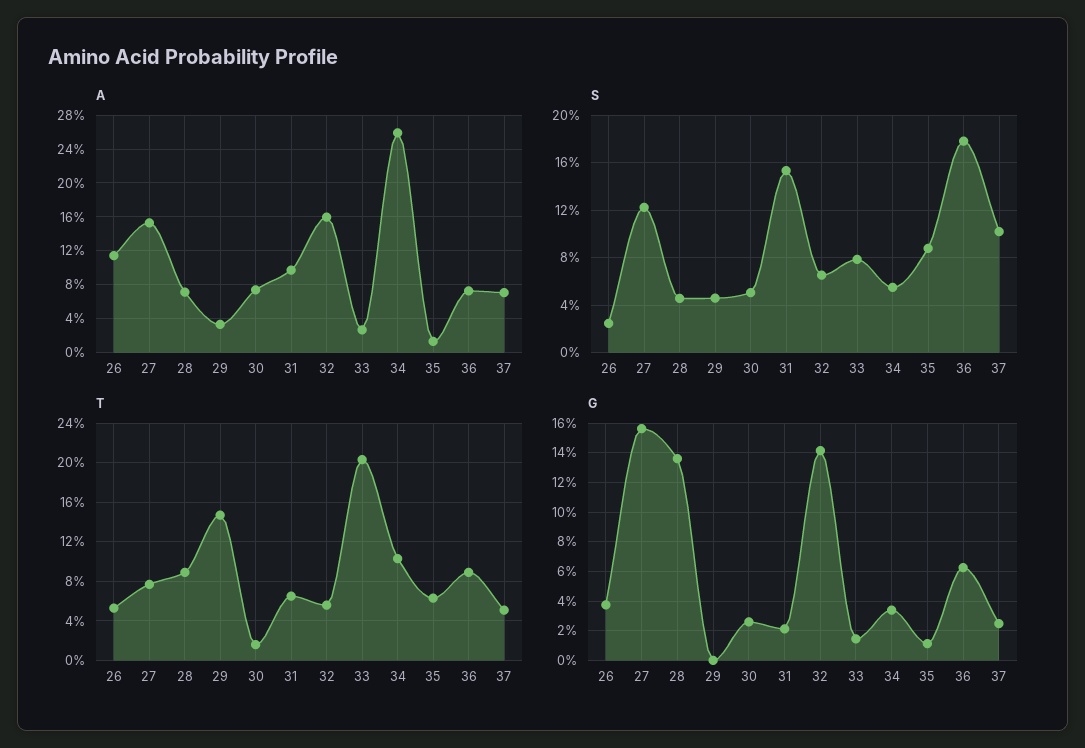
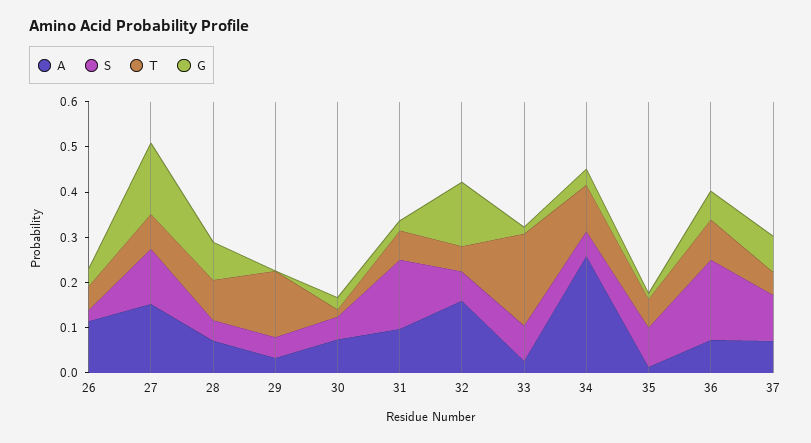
  {
    "A": {
      "26": 0.11,
      "27": 0.15,
      "28": 0.07,
      "29": 0.03,
      "30": 0.07,
      "31": 0.1,
      "32": 0.16,
      "33": 0.03,
      "34": 0.26,
      "35": 0.01,
      "36": 0.07,
      "37": 0.07
    },
    "S": {
      "26": 0.02,
      "27": 0.12,
      "28": 0.05,
      "29": 0.05,
      "30": 0.05,
      "31": 0.15,
      "32": 0.07,
      "33": 0.08,
      "34": 0.05,
      "35": 0.09,
      "36": 0.18,
      "37": 0.1
    },
    "T": {
      "26": 0.05,
      "27": 0.08,
      "28": 0.09,
      "29": 0.15,
      "30": 0.02,
      "31": 0.07,
      "32": 0.06,
      "33": 0.2,
      "34": 0.1,
      "35": 0.06,
      "36": 0.09,
      "37": 0.05
    },
    "G": {
      "26": 0.035,
      "27": 0.155,
-     "28": 0.135,
+     "28": 0.08,
      "29": 0,
      "30": 0.025,
      "31": 0.02,
      "32": 0.14,
      "33": 0.015,
      "34": 0.035,
      "35": 0.01,
      "36": 0.065,
-     "37": 0.025
+     "37": 0.08
    }
  }

